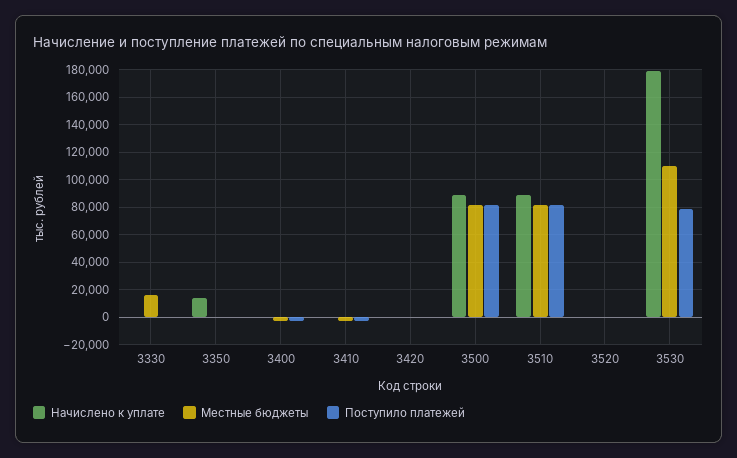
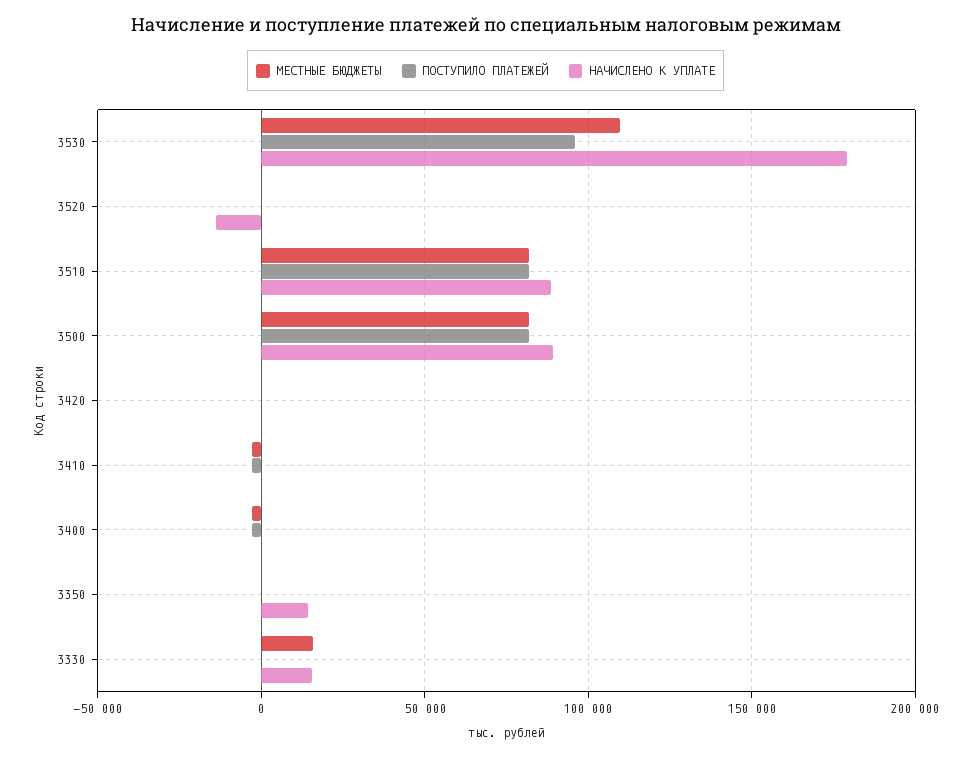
  {
    "Начислено к уплате": {
-     "3330": 0,
+     "3330": 15000,
      "3350": 15000,
      "3400": 0,
      "3410": 0,
      "3420": 0,
      "3500": 90000,
      "3510": 90000,
-     "3520": 0,
+     "3520": -15000,
      "3530": 180000
    },
    "Местные бюджеты": {
      "3330": 15000,
      "3350": 0,
      "3400": -5000,
      "3410": -5000,
      "3420": 0,
      "3500": 80000,
      "3510": 80000,
      "3520": 0,
      "3530": 110000
    },
    "Поступило платежей": {
      "3330": 0,
      "3350": 0,
      "3400": -5000,
      "3410": -5000,
      "3420": 0,
      "3500": 80000,
      "3510": 80000,
      "3520": 0,
-     "3530": 80000
+     "3530": 95000
    }
  }

